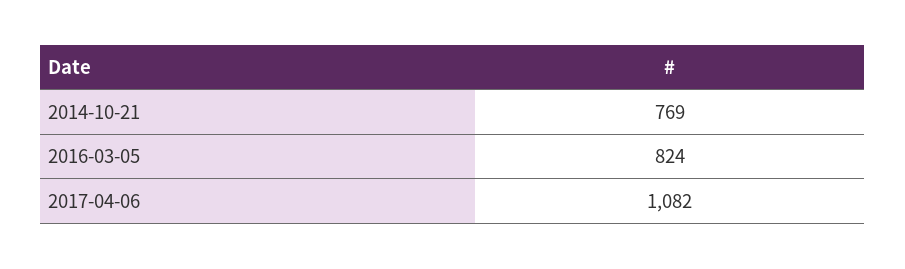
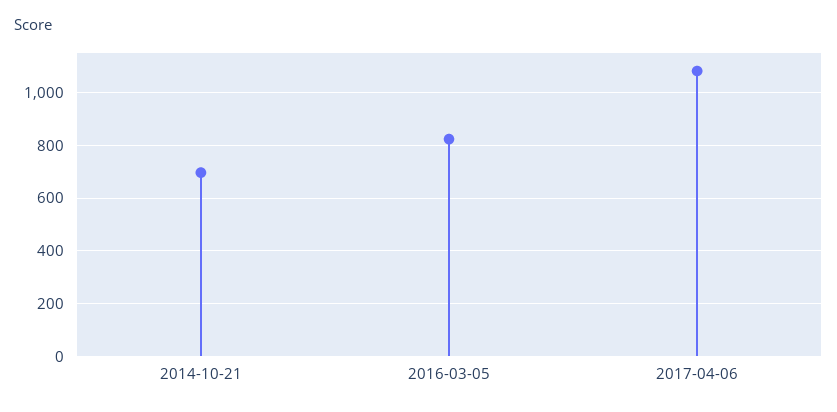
  {
-   "2014-10-21": 769,
+   "2014-10-21": 700,
    "2016-03-05": 824,
    "2017-04-06": 1082
  }

